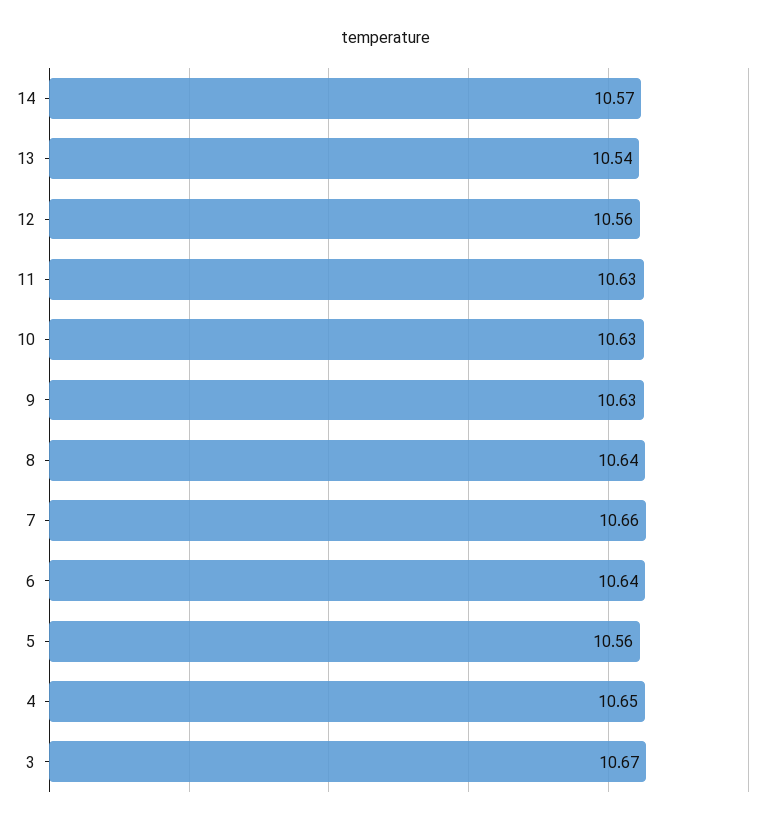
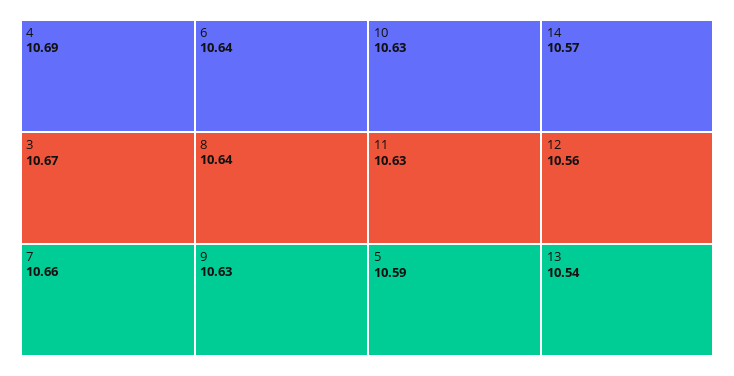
  {
    "14": 10.57,
    "13": 10.54,
    "12": 10.56,
    "11": 10.63,
    "10": 10.63,
    "9": 10.63,
    "8": 10.64,
    "7": 10.66,
    "6": 10.64,
-   "5": 10.56,
+   "5": 10.59,
-   "4": 10.65,
+   "4": 10.69,
    "3": 10.67
  }

